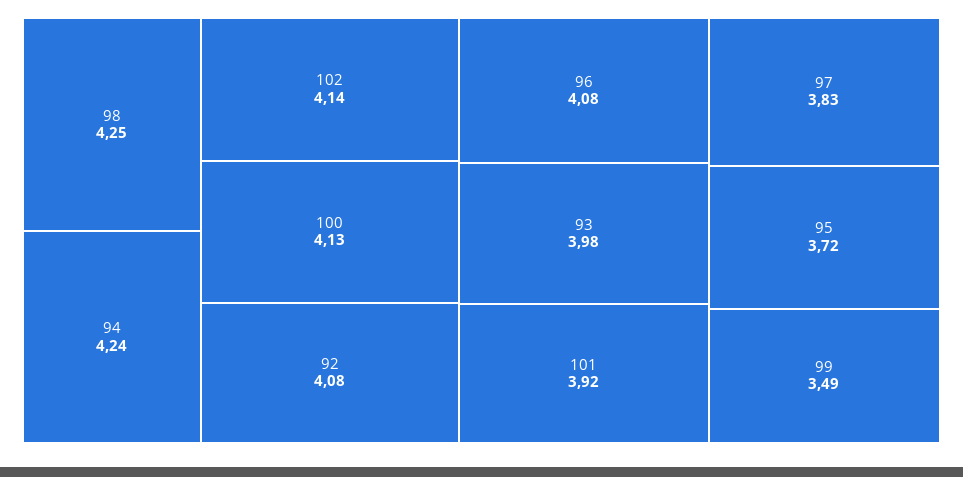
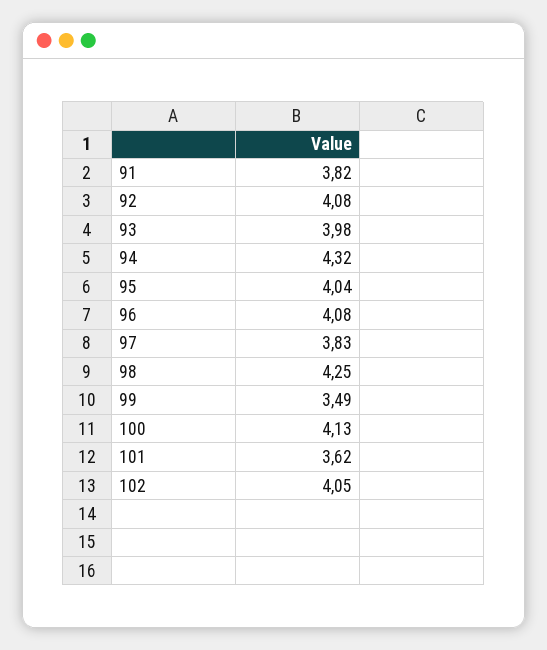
  {
    "98": 4.25,
-   "94": 4.24,
+   "94": 4.32,
-   "102": 4.14,
+   "102": 4.05,
    "100": 4.13,
    "92": 4.08,
    "96": 4.08,
    "93": 3.98,
-   "101": 3.92,
+   "101": 3.62,
    "97": 3.83,
-   "95": 3.72,
+   "95": 4.04,
-   "99": 3.49
+   "99": 3.49,
+   "91": 3.82
  }

